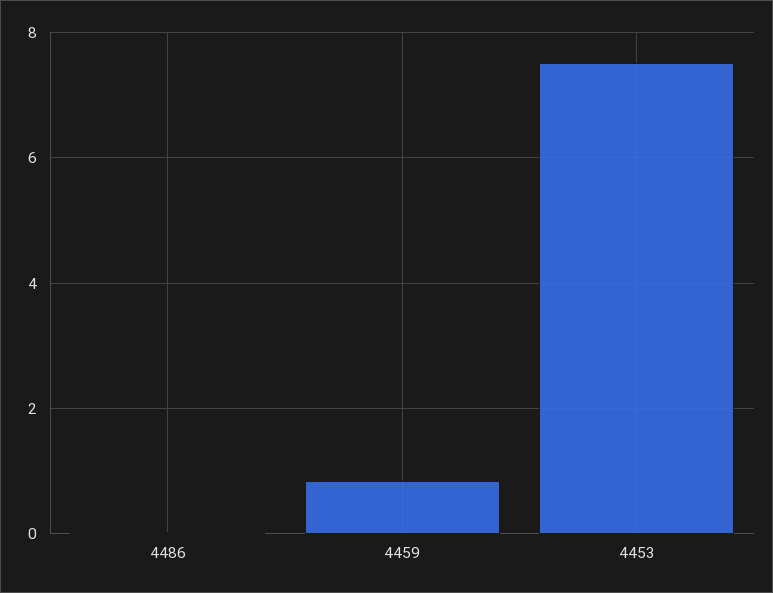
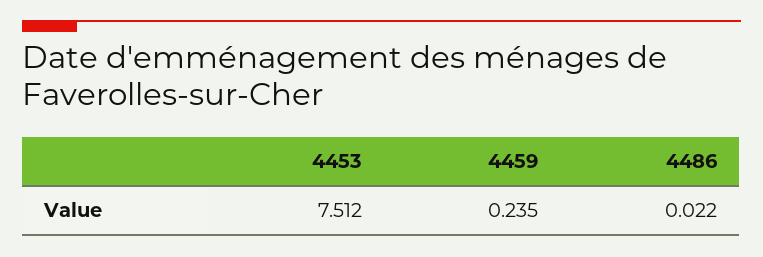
  {
    "4486": 0.022,
-   "4459": 0.8,
+   "4459": 0.235,
    "4453": 7.512
  }

